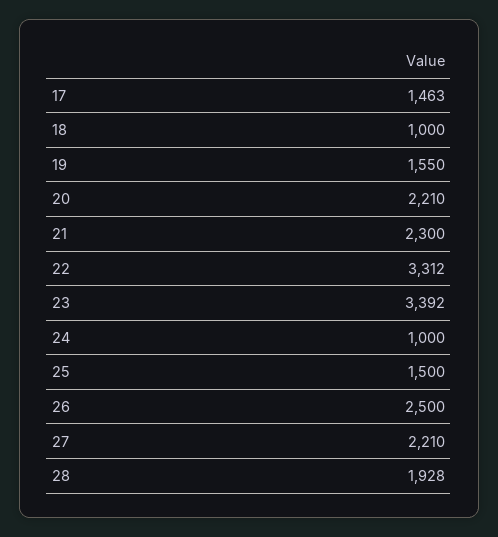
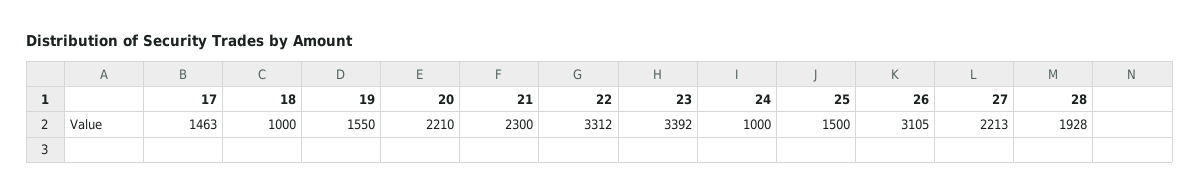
  {
    "17": 1463,
    "18": 1000,
    "19": 1550,
    "20": 2210,
    "21": 2300,
    "22": 3312,
    "23": 3392,
    "24": 1000,
    "25": 1500,
-   "26": 2500,
+   "26": 3105,
-   "27": 2210,
+   "27": 2213,
    "28": 1928
  }

